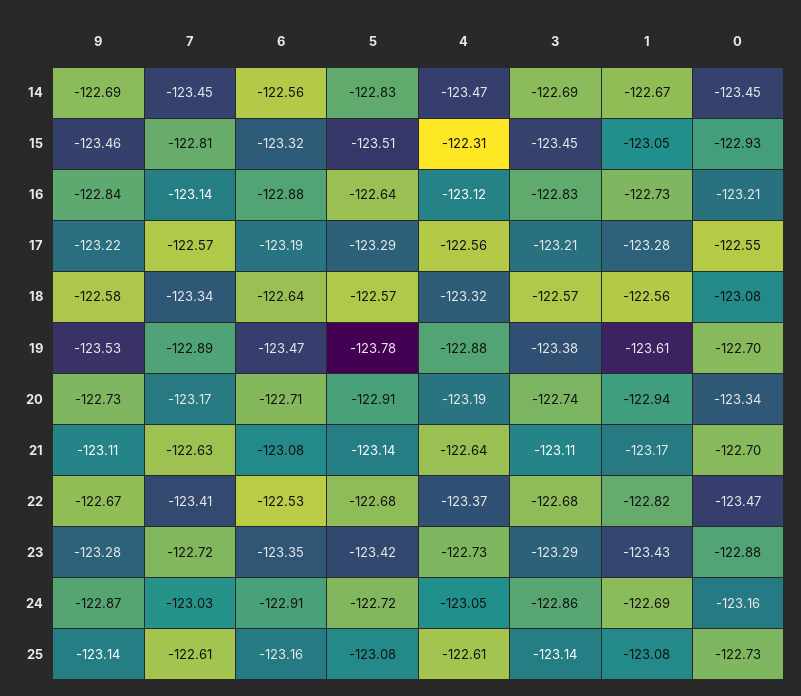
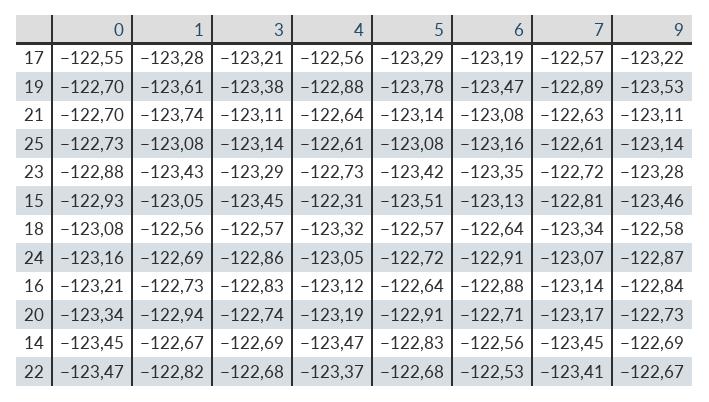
  {
    "9": {
      "14": -122.69,
      "15": -123.46,
      "16": -122.84,
      "17": -123.22,
      "18": -122.58,
      "19": -123.53,
      "20": -122.73,
      "21": -123.11,
      "22": -122.67,
      "23": -123.28,
      "24": -122.87,
      "25": -123.14
    },
    "7": {
      "14": -123.45,
      "15": -122.81,
      "16": -123.14,
      "17": -122.57,
      "18": -123.34,
      "19": -122.89,
      "20": -123.17,
      "21": -122.63,
      "22": -123.41,
      "23": -122.72,
-     "24": -123.03,
+     "24": -123.07,
      "25": -122.61
    },
    "6": {
      "14": -122.56,
-     "15": -123.32,
+     "15": -123.13,
      "16": -122.88,
      "17": -123.19,
      "18": -122.64,
      "19": -123.47,
      "20": -122.71,
      "21": -123.08,
      "22": -122.53,
      "23": -123.35,
      "24": -122.91,
      "25": -123.16
    },
    "5": {
      "14": -122.83,
      "15": -123.51,
      "16": -122.64,
      "17": -123.29,
      "18": -122.57,
      "19": -123.78,
      "20": -122.91,
      "21": -123.14,
      "22": -122.68,
      "23": -123.42,
      "24": -122.72,
      "25": -123.08
    },
    "4": {
      "14": -123.47,
      "15": -122.31,
      "16": -123.12,
      "17": -122.56,
      "18": -123.32,
      "19": -122.88,
      "20": -123.19,
      "21": -122.64,
      "22": -123.37,
      "23": -122.73,
      "24": -123.05,
      "25": -122.61
    },
    "3": {
      "14": -122.69,
      "15": -123.45,
      "16": -122.83,
      "17": -123.21,
      "18": -122.57,
      "19": -123.38,
      "20": -122.74,
      "21": -123.11,
      "22": -122.68,
      "23": -123.29,
      "24": -122.86,
      "25": -123.14
    },
    "1": {
      "14": -122.67,
      "15": -123.05,
      "16": -122.73,
      "17": -123.28,
      "18": -122.56,
      "19": -123.61,
      "20": -122.94,
-     "21": -123.17,
+     "21": -123.74,
      "22": -122.82,
      "23": -123.43,
      "24": -122.69,
      "25": -123.08
    },
    "0": {
      "14": -123.45,
      "15": -122.93,
      "16": -123.21,
      "17": -122.55,
      "18": -123.08,
      "19": -122.7,
      "20": -123.34,
      "21": -122.7,
      "22": -123.47,
      "23": -122.88,
      "24": -123.16,
      "25": -122.73
    }
  }

